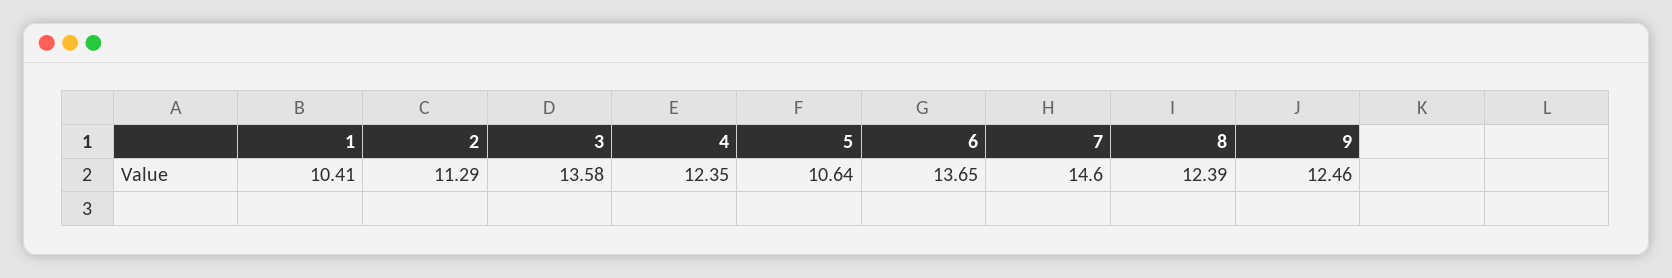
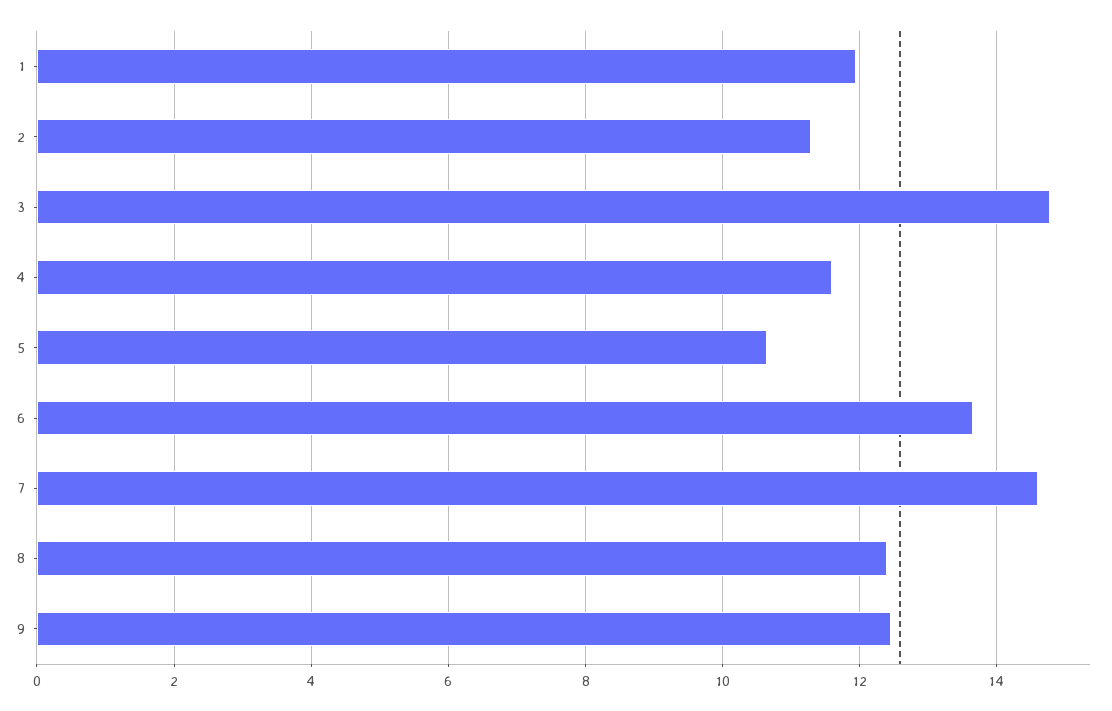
  {
-   "1": 10.41,
+   "1": 12,
    "2": 11.29,
-   "3": 13.58,
+   "3": 14.8,
-   "4": 12.35,
+   "4": 11.6,
    "5": 10.64,
    "6": 13.65,
    "7": 14.6,
    "8": 12.39,
    "9": 12.46
  }

